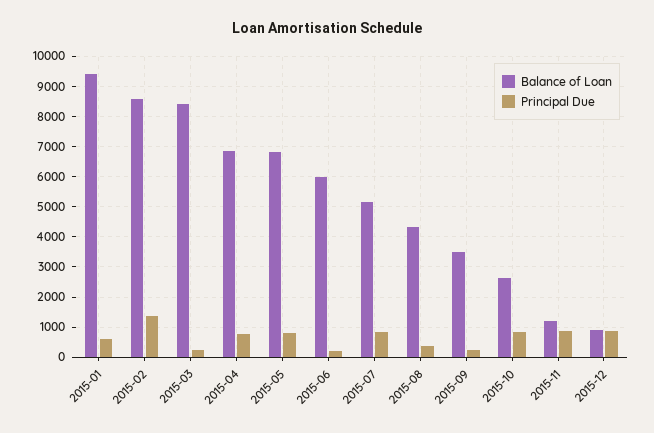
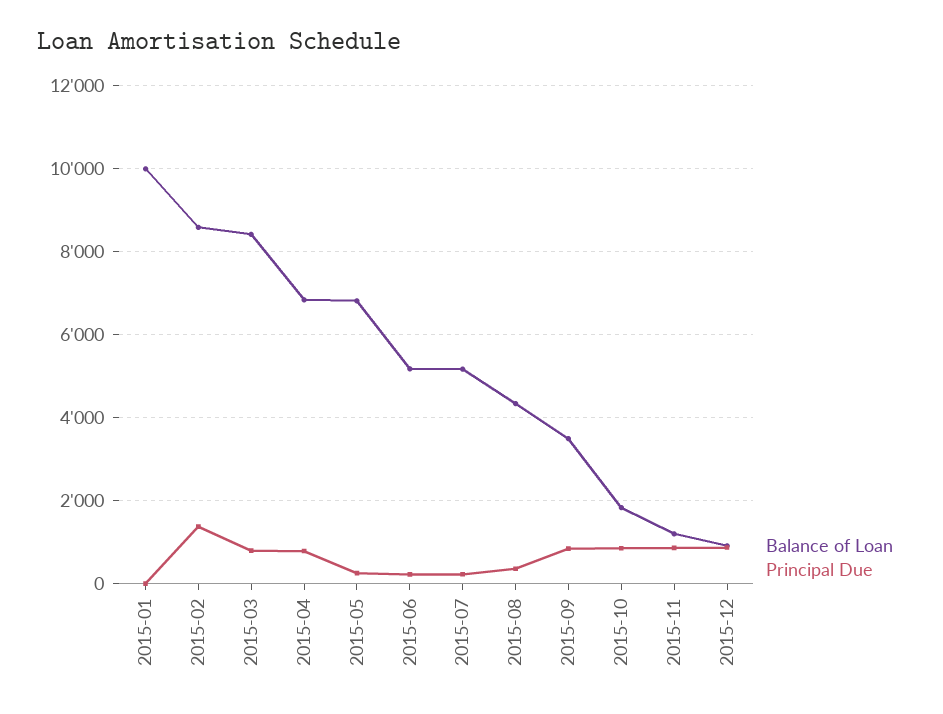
  {
    "Balance of Loan": {
-     "2015-01": 9400,
+     "2015-01": 10000,
      "2015-02": 8600,
      "2015-03": 8400,
      "2015-04": 6800,
      "2015-05": 6800,
-     "2015-06": 6000,
+     "2015-06": 5200,
      "2015-07": 5200,
      "2015-08": 4400,
      "2015-09": 3400,
-     "2015-10": 2600,
+     "2015-10": 1800,
      "2015-11": 1200,
      "2015-12": 1000
    },
    "Principal Due": {
-     "2015-01": 600,
+     "2015-01": 0,
      "2015-02": 1400,
-     "2015-03": 200,
+     "2015-03": 800,
      "2015-04": 800,
-     "2015-05": 800,
+     "2015-05": 200,
      "2015-06": 200,
-     "2015-07": 800,
+     "2015-07": 200,
      "2015-08": 400,
-     "2015-09": 200,
+     "2015-09": 800,
      "2015-10": 800,
      "2015-11": 800,
      "2015-12": 800
    }
  }

